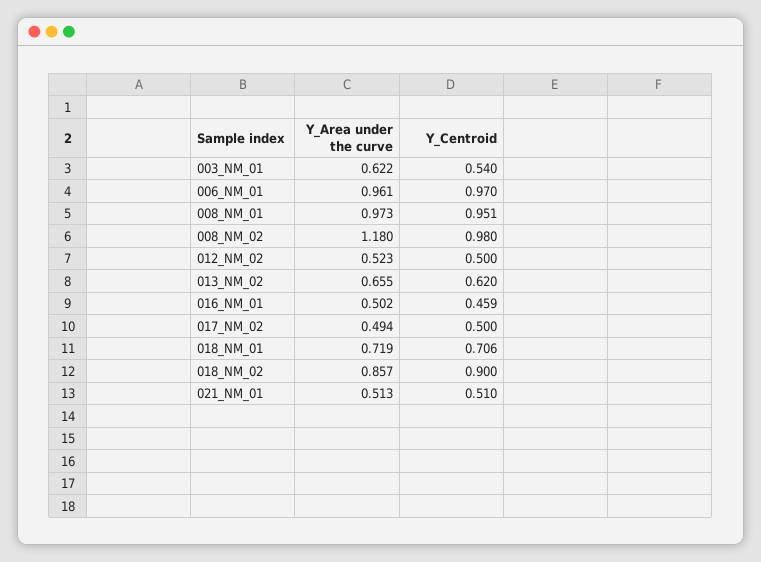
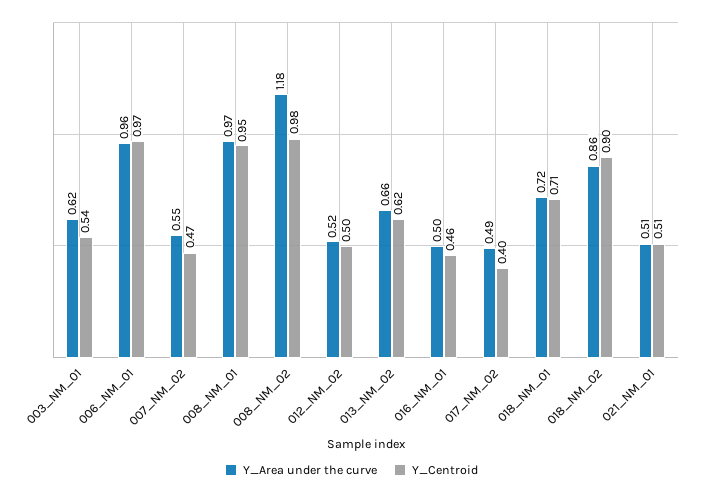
  {
    "Y_Area under the curve": {
      "003_NM_01": 0.622,
      "006_NM_01": 0.961,
      "008_NM_01": 0.973,
      "008_NM_02": 1.18,
      "012_NM_02": 0.523,
      "013_NM_02": 0.655,
      "016_NM_01": 0.502,
      "017_NM_02": 0.494,
      "018_NM_01": 0.719,
      "018_NM_02": 0.857,
-     "021_NM_01": 0.513
+     "021_NM_01": 0.513,
+     "007_NM_02": 0.55
    },
    "Y_Centroid": {
      "003_NM_01": 0.54,
      "006_NM_01": 0.97,
      "008_NM_01": 0.951,
      "008_NM_02": 0.98,
      "012_NM_02": 0.5,
      "013_NM_02": 0.62,
      "016_NM_01": 0.459,
-     "017_NM_02": 0.5,
+     "017_NM_02": 0.4,
      "018_NM_01": 0.706,
      "018_NM_02": 0.9,
-     "021_NM_01": 0.51
+     "021_NM_01": 0.51,
+     "007_NM_02": 0.47
    }
  }

